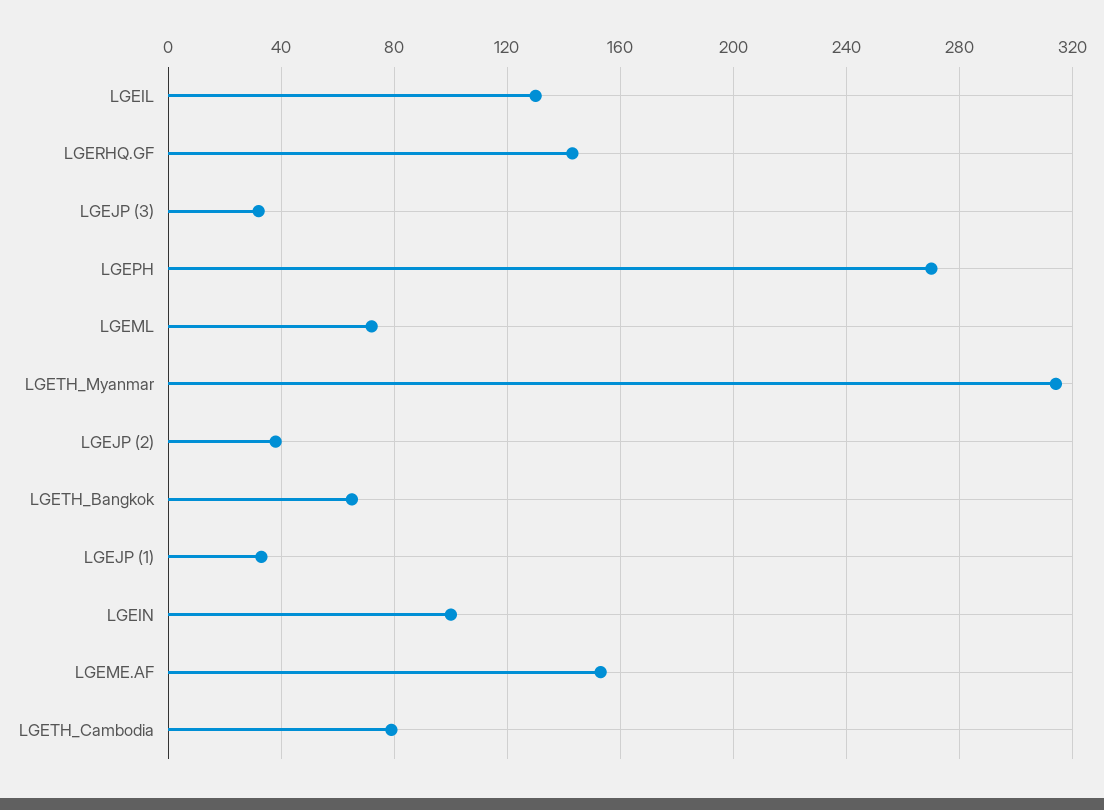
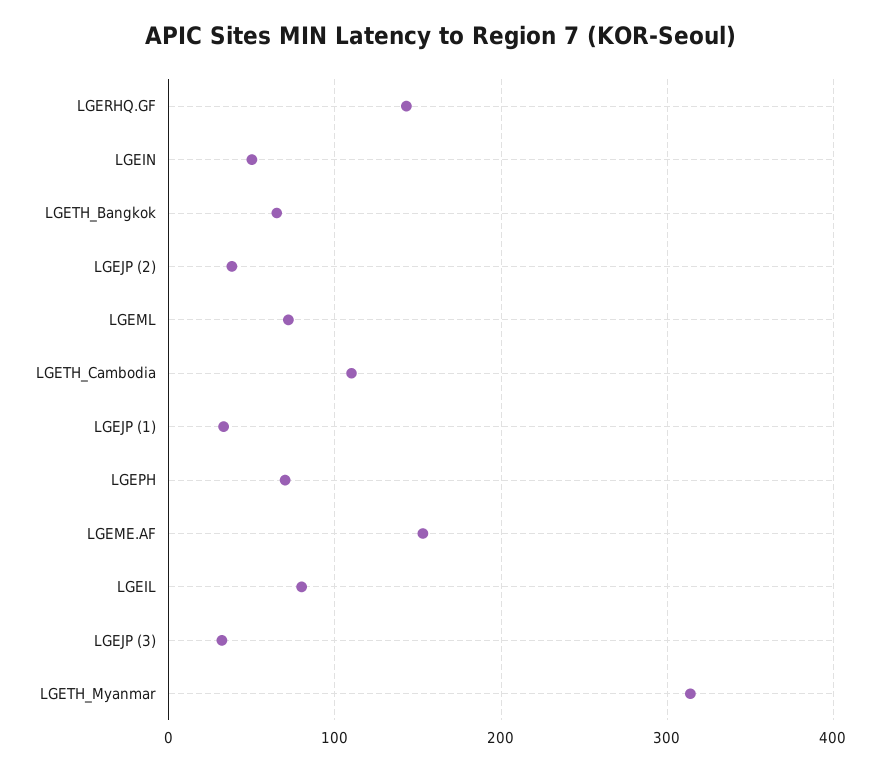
  {
-   "LGEIL": 130,
+   "LGEIL": 80,
    "LGERHQ.GF": 145,
    "LGEJP (3)": 30,
-   "LGEPH": 270,
+   "LGEPH": 70,
    "LGEML": 70,
    "LGETH_Myanmar": 315,
    "LGEJP (2)": 40,
    "LGETH_Bangkok": 65,
    "LGEJP (1)": 35,
-   "LGEIN": 100,
+   "LGEIN": 50,
    "LGEME.AF": 155,
-   "LGETH_Cambodia": 80
+   "LGETH_Cambodia": 110
  }

